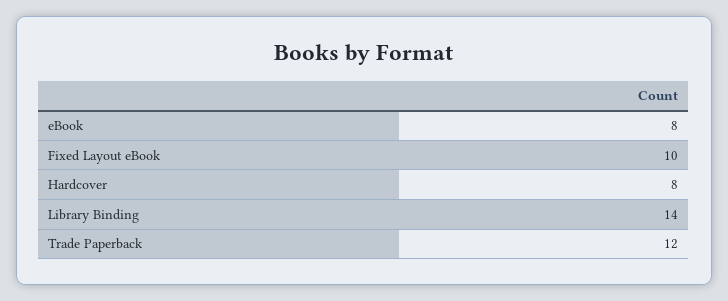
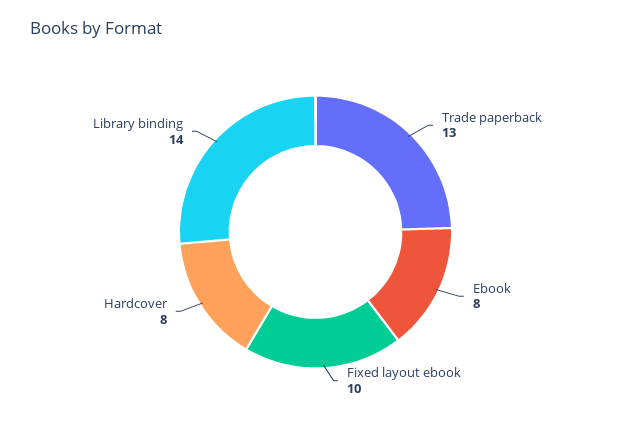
  {
    "eBook": 8,
    "Fixed Layout eBook": 10,
    "Hardcover": 8,
    "Library Binding": 14,
-   "Trade Paperback": 12
+   "Trade Paperback": 13
  }

